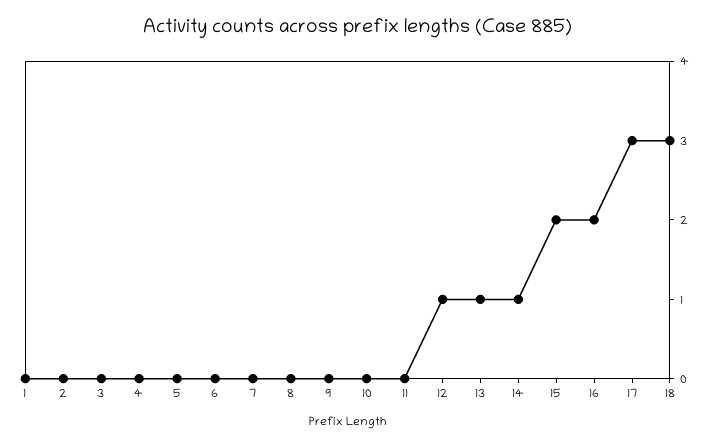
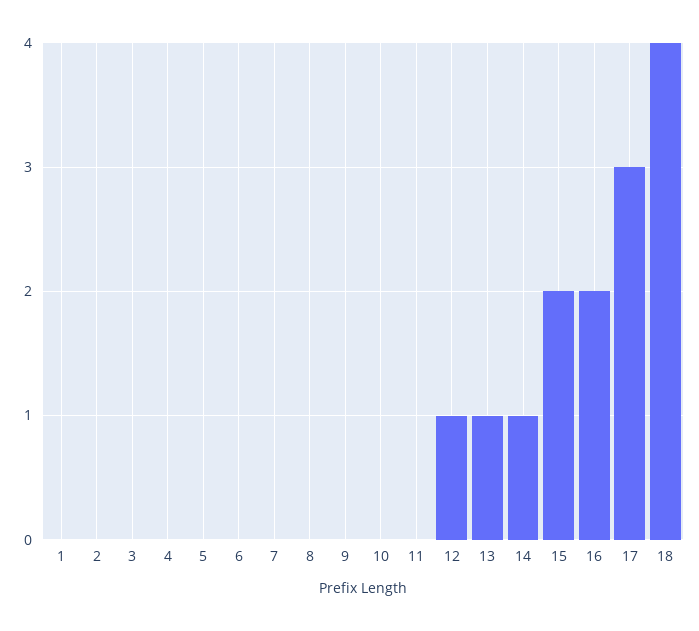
  {
    "1": 0,
    "2": 0,
    "3": 0,
    "4": 0,
    "5": 0,
    "6": 0,
    "7": 0,
    "8": 0,
    "9": 0,
    "10": 0,
    "11": 0,
    "12": 1,
    "13": 1,
    "14": 1,
    "15": 2,
    "16": 2,
    "17": 3,
-   "18": 3
+   "18": 4
  }

